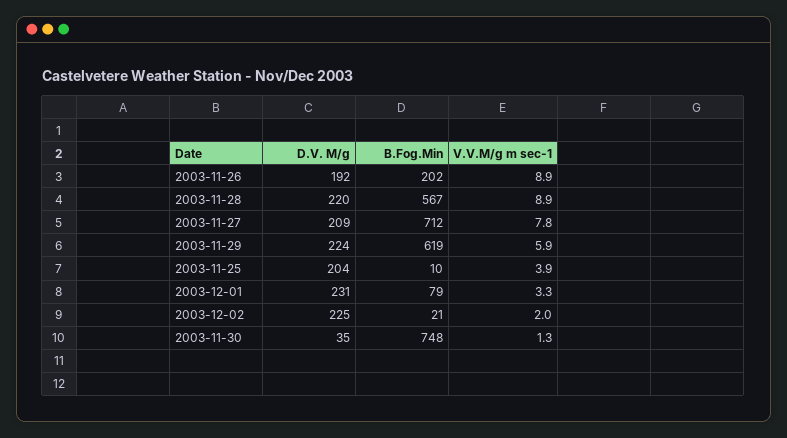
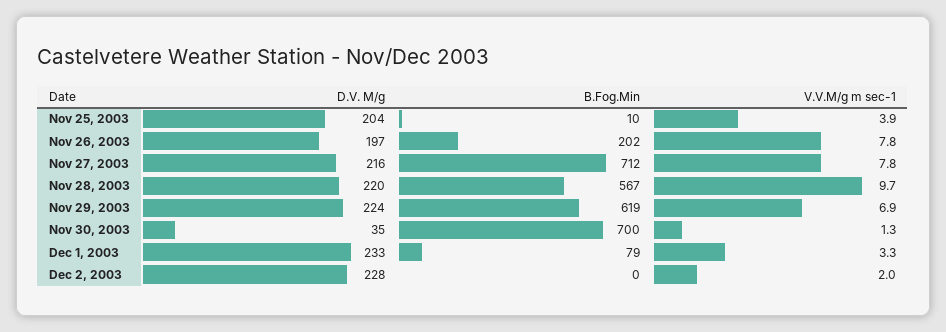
  {
    "D.V. M/g": {
-     "2003-11-26": 192,
+     "2003-11-26": 197,
      "2003-11-28": 220,
-     "2003-11-27": 209,
+     "2003-11-27": 216,
      "2003-11-29": 224,
      "2003-11-25": 204,
-     "2003-12-01": 231,
+     "2003-12-01": 233,
-     "2003-12-02": 225,
+     "2003-12-02": 228,
      "2003-11-30": 35
    },
    "B.Fog.Min": {
      "2003-11-26": 202,
      "2003-11-28": 567,
      "2003-11-27": 712,
      "2003-11-29": 619,
      "2003-11-25": 10,
      "2003-12-01": 79,
-     "2003-12-02": 21,
+     "2003-12-02": 0,
-     "2003-11-30": 748
+     "2003-11-30": 700
    },
    "V.V.M/g m sec-1": {
-     "2003-11-26": 8.9,
+     "2003-11-26": 7.8,
-     "2003-11-28": 8.9,
+     "2003-11-28": 9.7,
      "2003-11-27": 7.8,
-     "2003-11-29": 5.9,
+     "2003-11-29": 6.9,
      "2003-11-25": 3.9,
      "2003-12-01": 3.3,
      "2003-12-02": 2,
      "2003-11-30": 1.3
    }
  }

